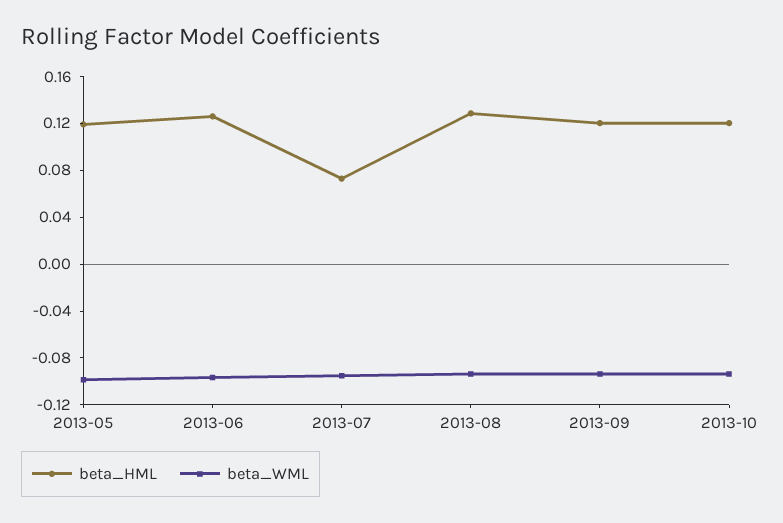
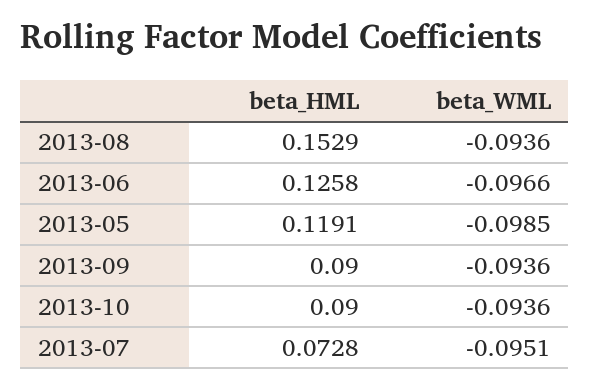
  {
    "beta_HML": {
      "2013-05": 0.1191,
      "2013-06": 0.1258,
      "2013-07": 0.0728,
-     "2013-08": 0.13,
+     "2013-08": 0.1529,
-     "2013-09": 0.12,
+     "2013-09": 0.09,
-     "2013-10": 0.12
+     "2013-10": 0.09
    },
    "beta_WML": {
      "2013-05": -0.0985,
      "2013-06": -0.0966,
      "2013-07": -0.0951,
      "2013-08": -0.0936,
      "2013-09": -0.0936,
      "2013-10": -0.0936
    }
  }

